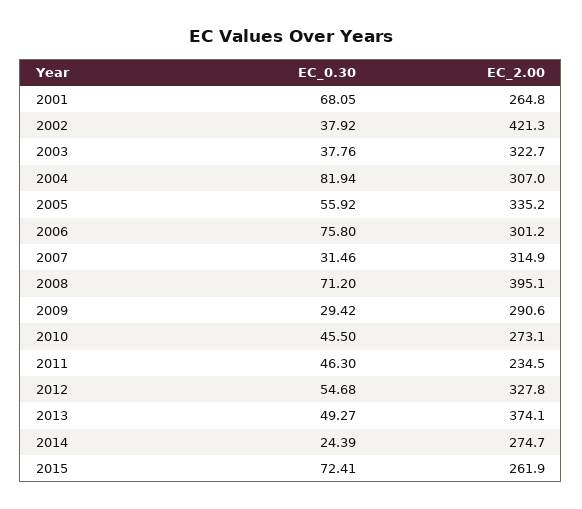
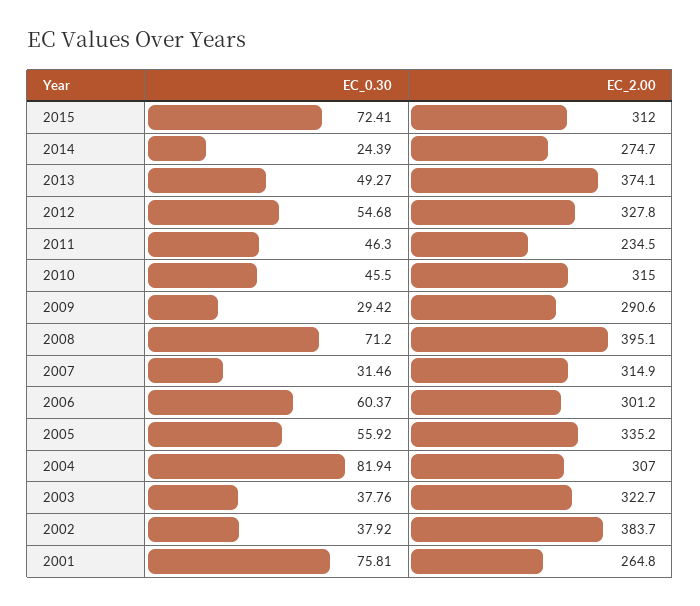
  {
    "EC_0.30": {
-     "2001": 68.05,
+     "2001": 75.81,
      "2002": 37.92,
      "2003": 37.76,
      "2004": 81.94,
      "2005": 55.92,
-     "2006": 75.8,
+     "2006": 60.37,
      "2007": 31.46,
      "2008": 71.2,
      "2009": 29.42,
      "2010": 45.5,
      "2011": 46.3,
      "2012": 54.68,
      "2013": 49.27,
      "2014": 24.39,
      "2015": 72.41
    },
    "EC_2.00": {
      "2001": 264.8,
-     "2002": 421.3,
+     "2002": 383.7,
      "2003": 322.7,
      "2004": 307,
      "2005": 335.2,
      "2006": 301.2,
      "2007": 314.9,
      "2008": 395.1,
      "2009": 290.6,
-     "2010": 273.1,
+     "2010": 315,
      "2011": 234.5,
      "2012": 327.8,
      "2013": 374.1,
      "2014": 274.7,
-     "2015": 261.9
+     "2015": 312
    }
  }

